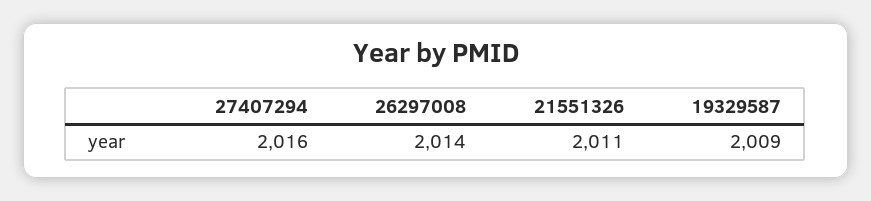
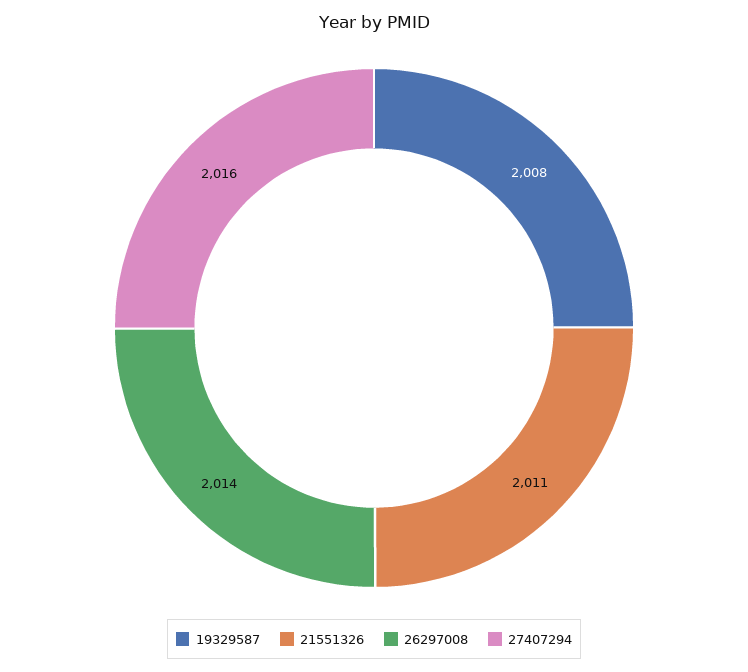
  {
    "27407294": 2016,
    "26297008": 2014,
    "21551326": 2011,
-   "19329587": 2009
+   "19329587": 2008
  }

